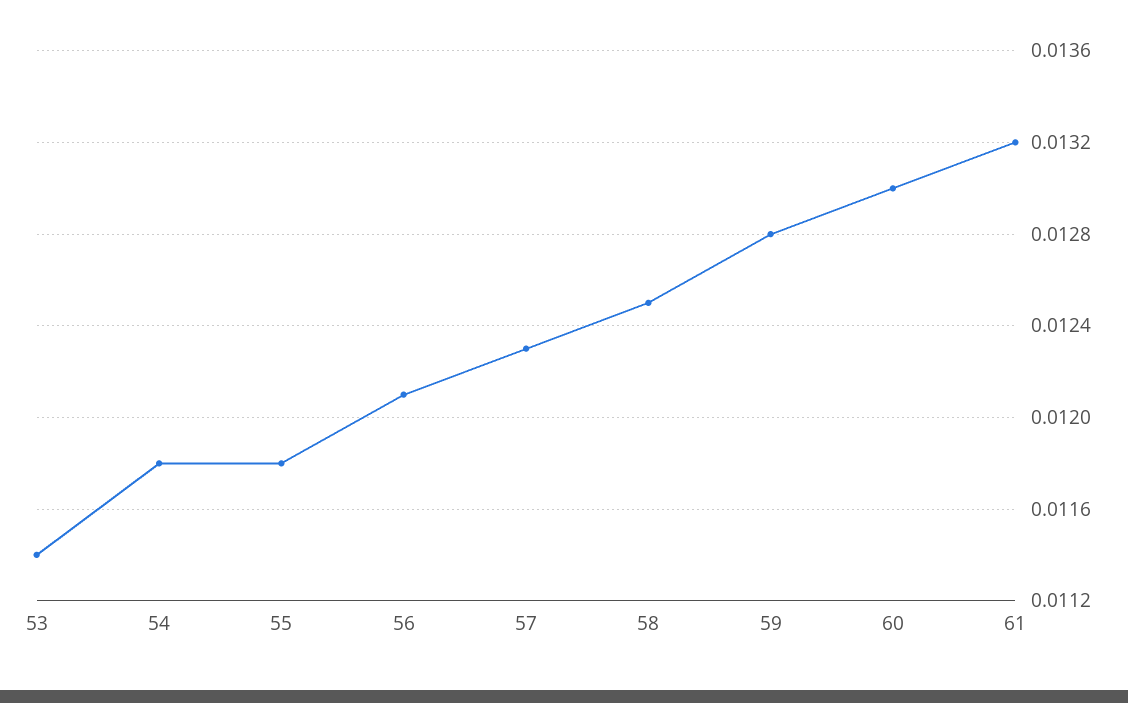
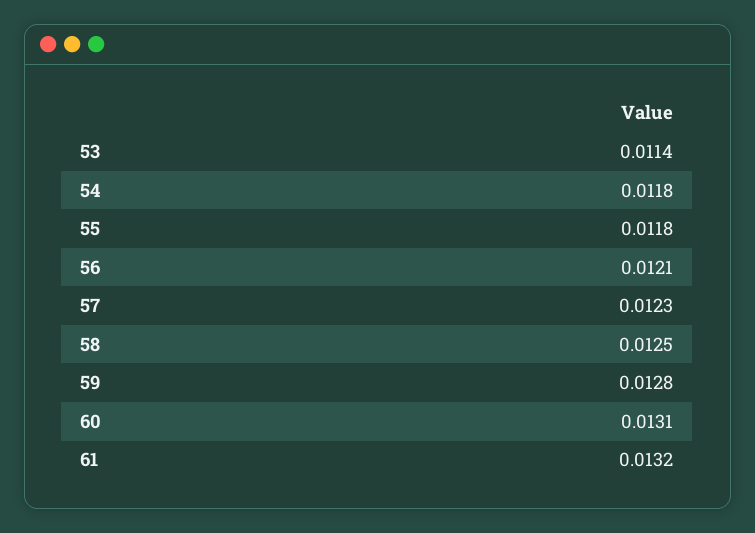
  {
    "53": 0.0114,
    "54": 0.0118,
    "55": 0.0118,
    "56": 0.0121,
    "57": 0.0123,
    "58": 0.0125,
    "59": 0.0128,
-   "60": 0.013,
+   "60": 0.0131,
    "61": 0.0132
  }

